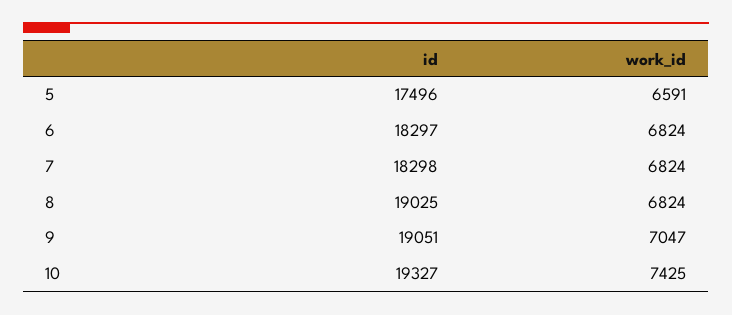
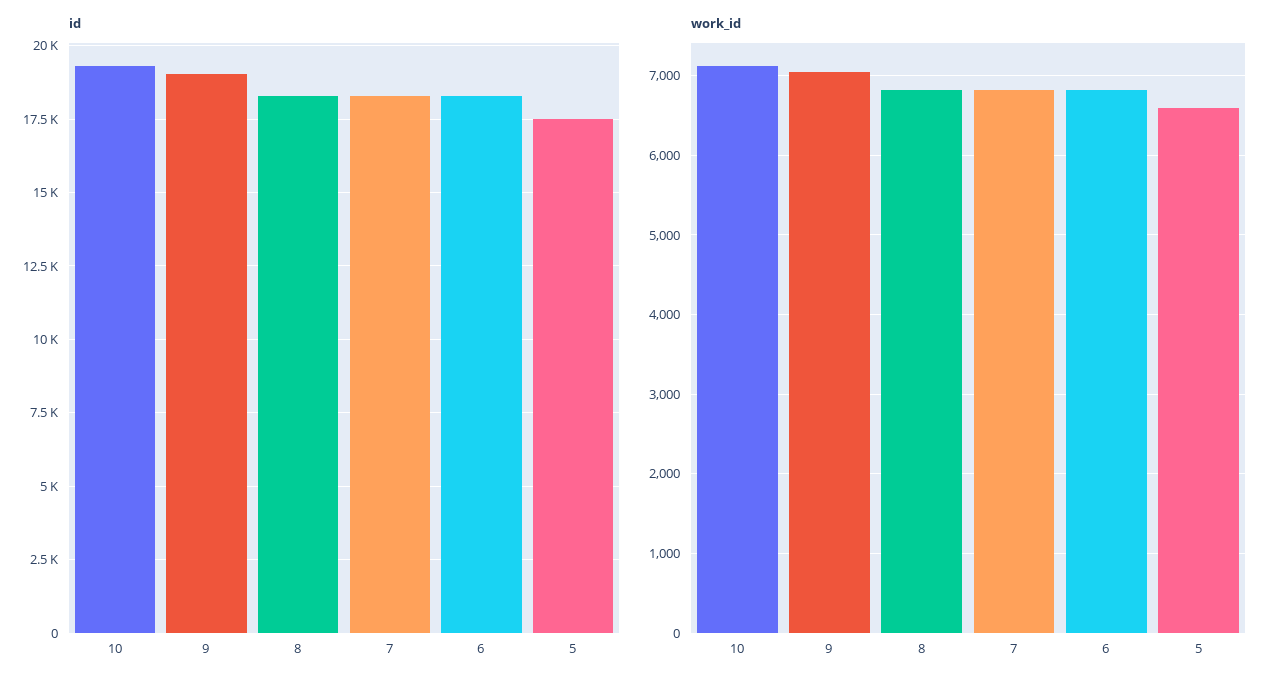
  {
    "id": {
      "5": 17496,
      "6": 18297,
      "7": 18298,
-     "8": 19025,
+     "8": 18250,
      "9": 19051,
      "10": 19327
    },
    "work_id": {
      "5": 6591,
      "6": 6824,
      "7": 6824,
      "8": 6824,
      "9": 7047,
-     "10": 7425
+     "10": 7100
    }
  }

